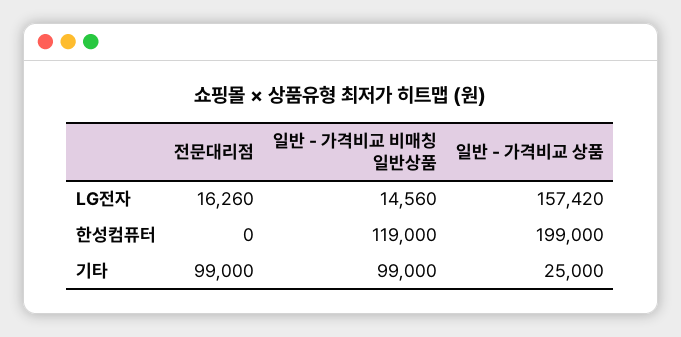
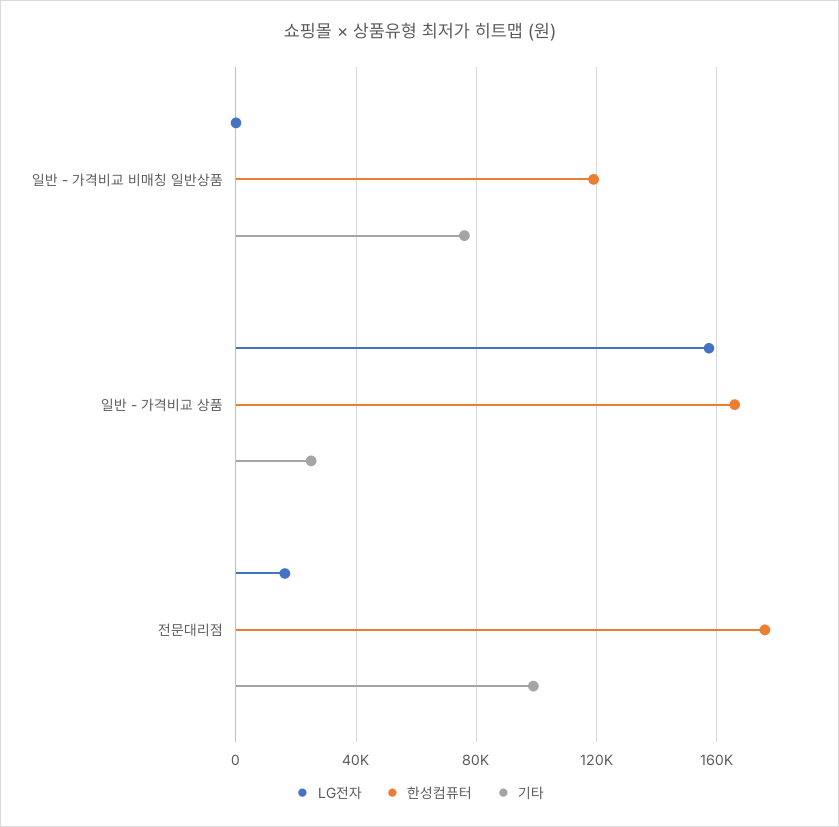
  {
    "LG전자": {
      "전문대리점": 16260,
-     "일반 - 가격비교 비매칭 일반상품": 14560,
+     "일반 - 가격비교 비매칭 일반상품": 0,
      "일반 - 가격비교 상품": 157420
    },
    "한성컴퓨터": {
-     "전문대리점": 0,
+     "전문대리점": 175000,
      "일반 - 가격비교 비매칭 일반상품": 119000,
-     "일반 - 가격비교 상품": 199000
+     "일반 - 가격비교 상품": 165000
    },
    "기타": {
      "전문대리점": 99000,
-     "일반 - 가격비교 비매칭 일반상품": 99000,
+     "일반 - 가격비교 비매칭 일반상품": 75000,
      "일반 - 가격비교 상품": 25000
    }
  }

